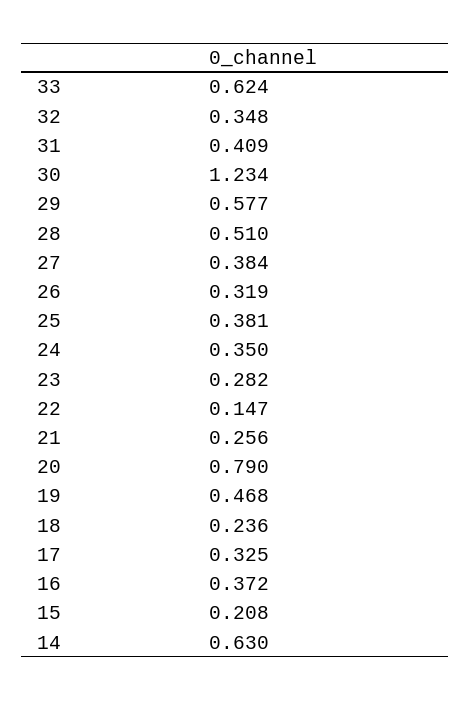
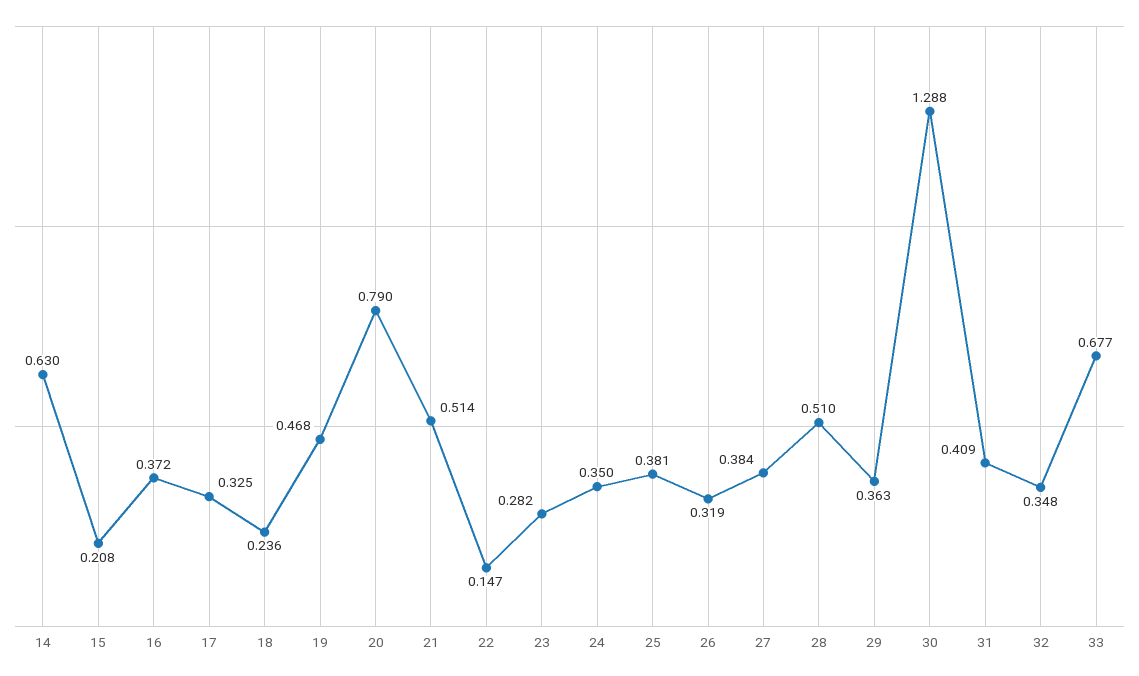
  {
-   "33": 0.624,
+   "33": 0.677,
    "32": 0.348,
    "31": 0.409,
-   "30": 1.234,
+   "30": 1.288,
-   "29": 0.577,
+   "29": 0.363,
    "28": 0.51,
    "27": 0.384,
    "26": 0.319,
    "25": 0.381,
    "24": 0.35,
    "23": 0.282,
    "22": 0.147,
-   "21": 0.256,
+   "21": 0.514,
    "20": 0.79,
    "19": 0.468,
    "18": 0.236,
    "17": 0.325,
    "16": 0.372,
    "15": 0.208,
    "14": 0.63
  }

